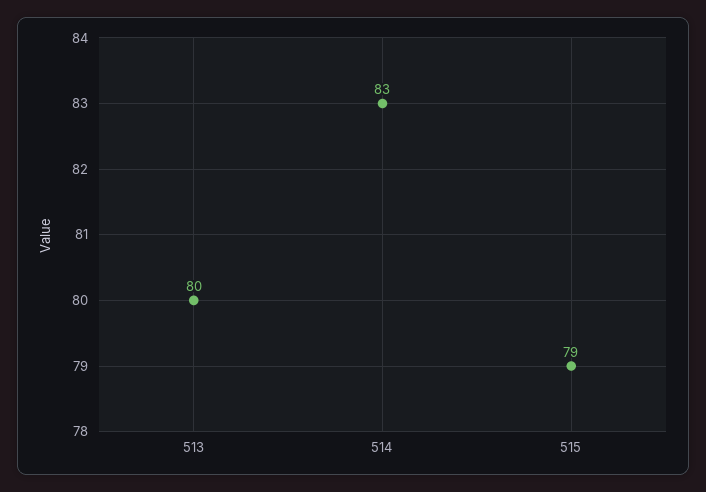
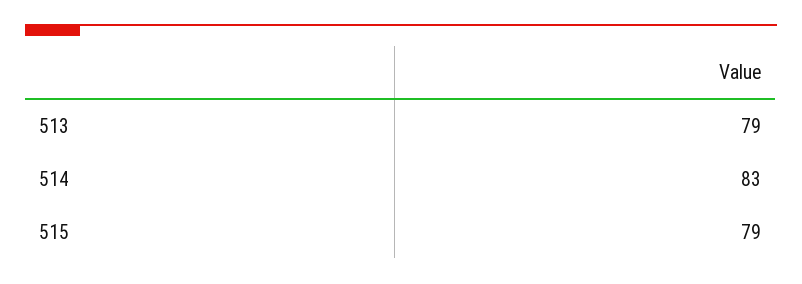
  {
-   "513": 80,
+   "513": 79,
    "514": 83,
    "515": 79
  }

